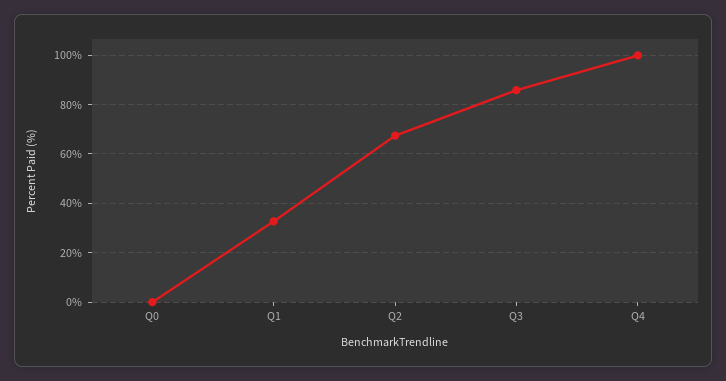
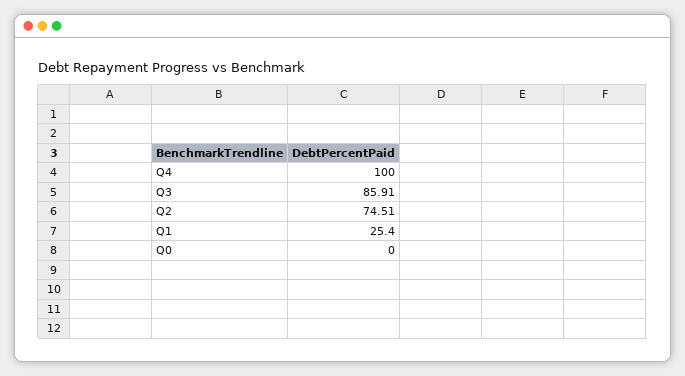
  {
    "Q0": 0,
-   "Q1": 32.5,
+   "Q1": 25.4,
-   "Q2": 67.5,
+   "Q2": 74.51,
    "Q3": 85.91,
    "Q4": 100
  }

